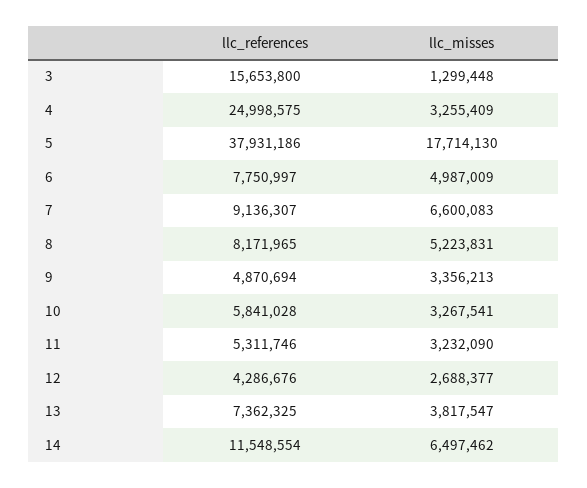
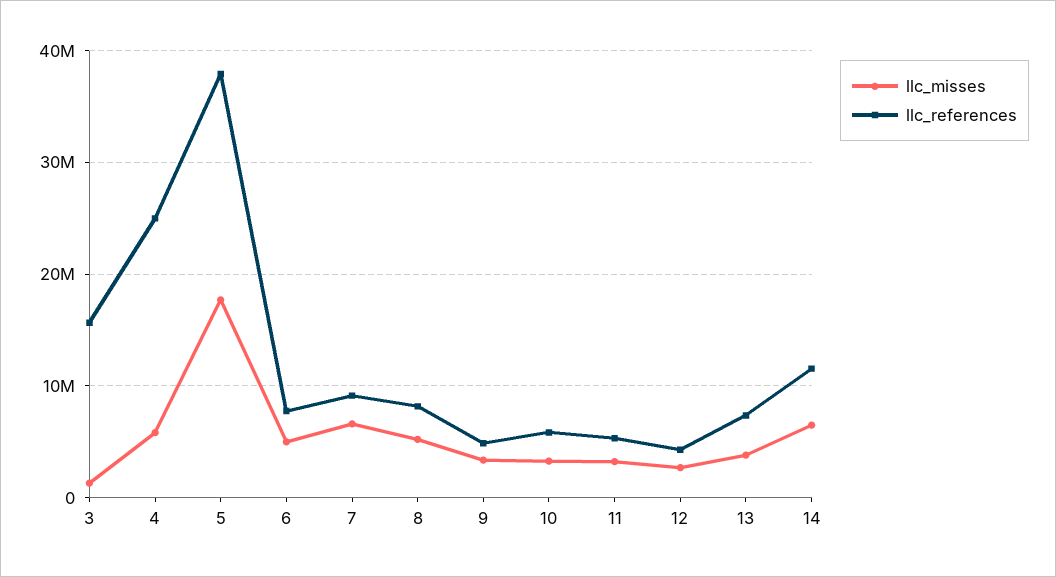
  {
    "llc_references": {
      "3": 15653800,
      "4": 24998575,
      "5": 37931186,
      "6": 7750997,
      "7": 9136307,
      "8": 8171965,
      "9": 4870694,
      "10": 5841028,
      "11": 5311746,
      "12": 4286676,
      "13": 7362325,
      "14": 11548554
    },
    "llc_misses": {
      "3": 1299448,
-     "4": 3255409,
+     "4": 6000000,
      "5": 17714130,
      "6": 4987009,
      "7": 6600083,
      "8": 5223831,
      "9": 3356213,
      "10": 3267541,
      "11": 3232090,
      "12": 2688377,
      "13": 3817547,
      "14": 6497462
    }
  }

